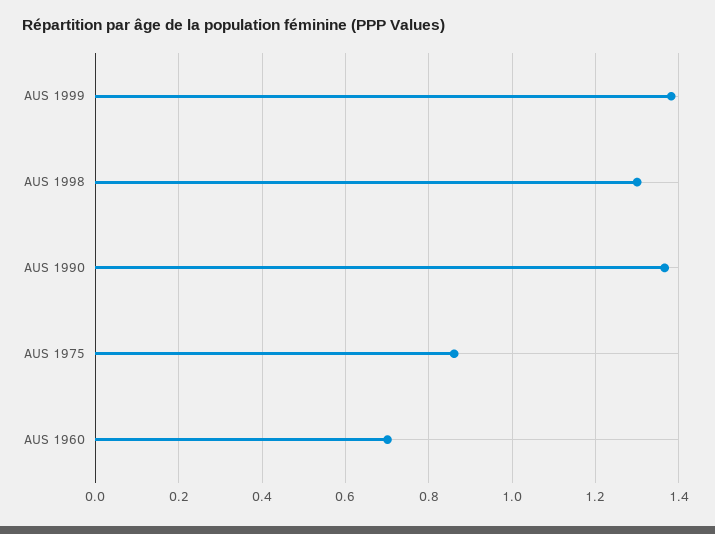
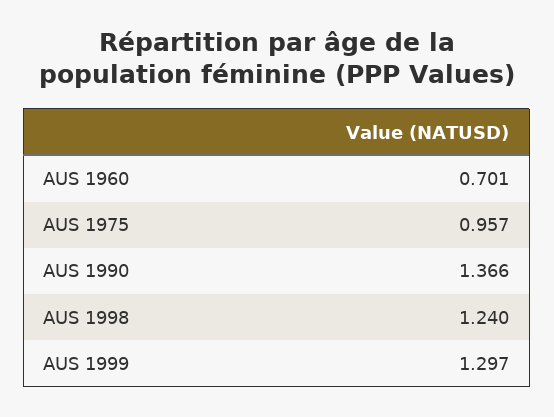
  {
-   "AUS 1999": 1.38,
+   "AUS 1999": 1.297,
-   "AUS 1998": 1.3,
+   "AUS 1998": 1.24,
    "AUS 1990": 1.366,
-   "AUS 1975": 0.86,
+   "AUS 1975": 0.957,
    "AUS 1960": 0.701
  }

